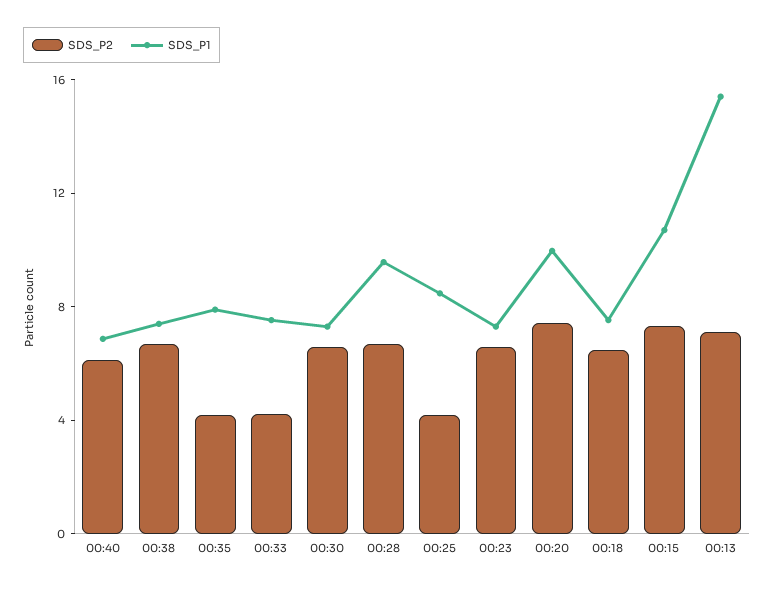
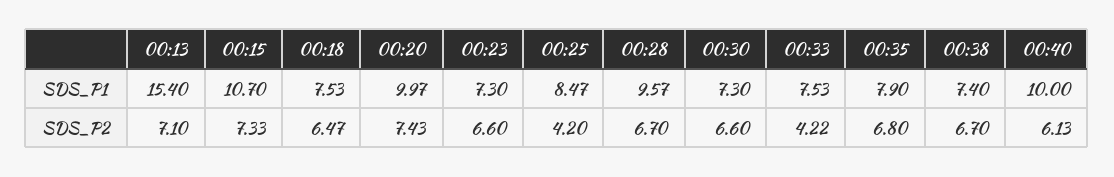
  {
    "SDS_P2": {
      "00:40": 6.13,
      "00:38": 6.7,
-     "00:35": 4,
+     "00:35": 6.8,
      "00:33": 4.22,
      "00:30": 6.6,
      "00:28": 6.7,
      "00:25": 4.2,
      "00:23": 6.6,
      "00:20": 7.43,
      "00:18": 6.47,
      "00:15": 7.33,
      "00:13": 7.1
    },
    "SDS_P1": {
-     "00:40": 7,
+     "00:40": 10,
      "00:38": 7.4,
      "00:35": 7.9,
      "00:33": 7.53,
      "00:30": 7.3,
      "00:28": 9.57,
      "00:25": 8.47,
      "00:23": 7.3,
      "00:20": 9.97,
      "00:18": 7.53,
      "00:15": 10.7,
      "00:13": 15.4
    }
  }

